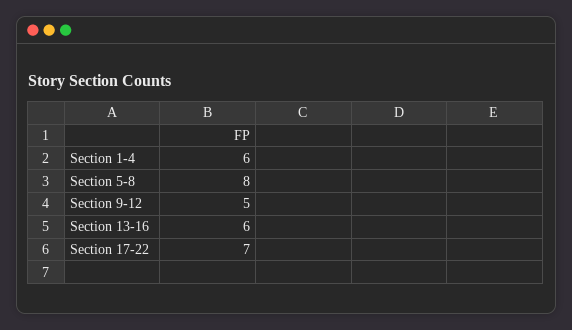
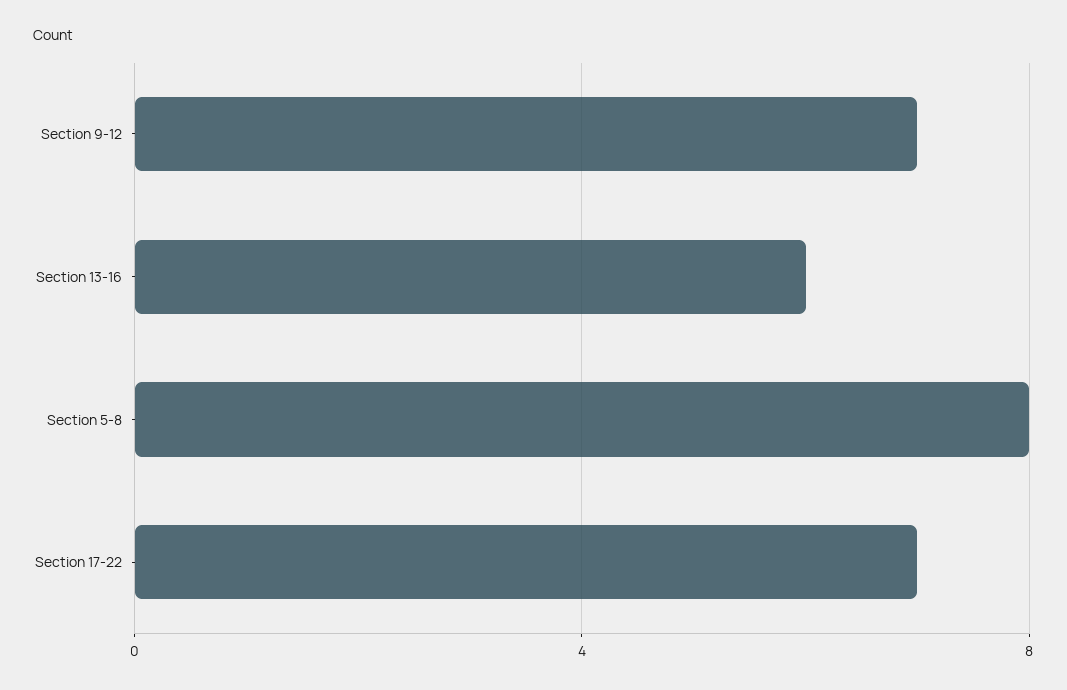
  {
-   "Section 1-4": 6,
    "Section 5-8": 8,
-   "Section 9-12": 5,
+   "Section 9-12": 7,
    "Section 13-16": 6,
    "Section 17-22": 7
  }

